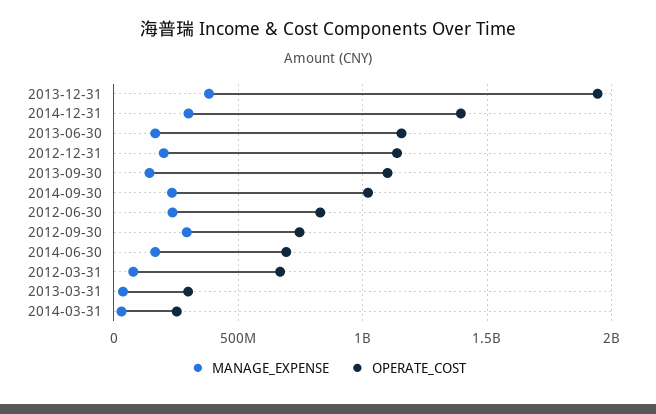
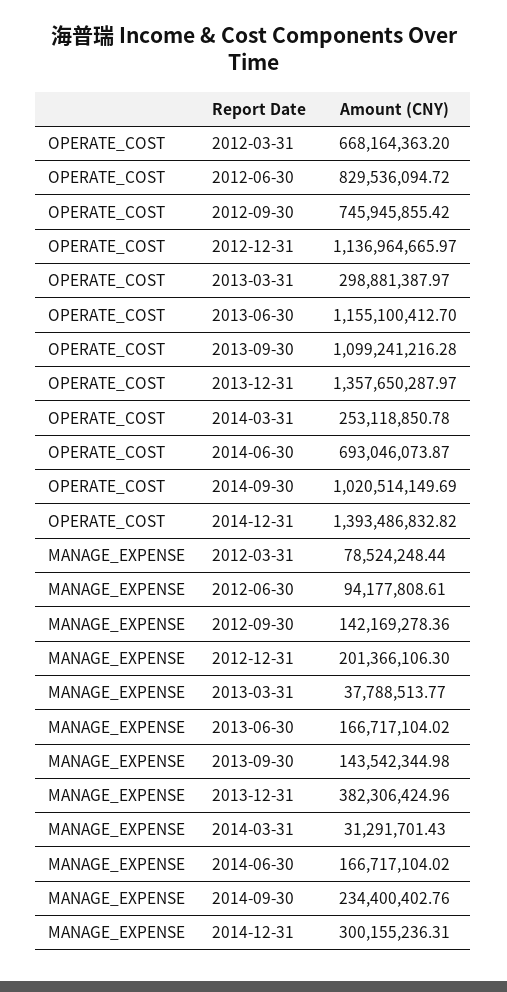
  {
    "MANAGE_EXPENSE": {
      "2013-12-31": 382306424.96,
      "2014-12-31": 300155236.31,
      "2013-06-30": 166717104.02,
      "2012-12-31": 201366106.3,
      "2013-09-30": 143542344.98,
      "2014-09-30": 234400402.76,
-     "2012-06-30": 250000000,
+     "2012-06-30": 94177808.61,
-     "2012-09-30": 300000000,
+     "2012-09-30": 142169278.36,
      "2014-06-30": 166717104.02,
      "2012-03-31": 78524248.44,
      "2013-03-31": 37788513.77,
      "2014-03-31": 31291701.43
    },
    "OPERATE_COST": {
-     "2013-12-31": 1950000000,
+     "2013-12-31": 1357650287.97,
      "2014-12-31": 1393486832.82,
      "2013-06-30": 1155100412.7,
      "2012-12-31": 1136964665.97,
      "2013-09-30": 1099241216.28,
      "2014-09-30": 1020514149.69,
      "2012-06-30": 829536094.72,
      "2012-09-30": 745945855.42,
      "2014-06-30": 693046073.87,
      "2012-03-31": 668164363.2,
      "2013-03-31": 298881387.97,
      "2014-03-31": 253118850.78
    }
  }

